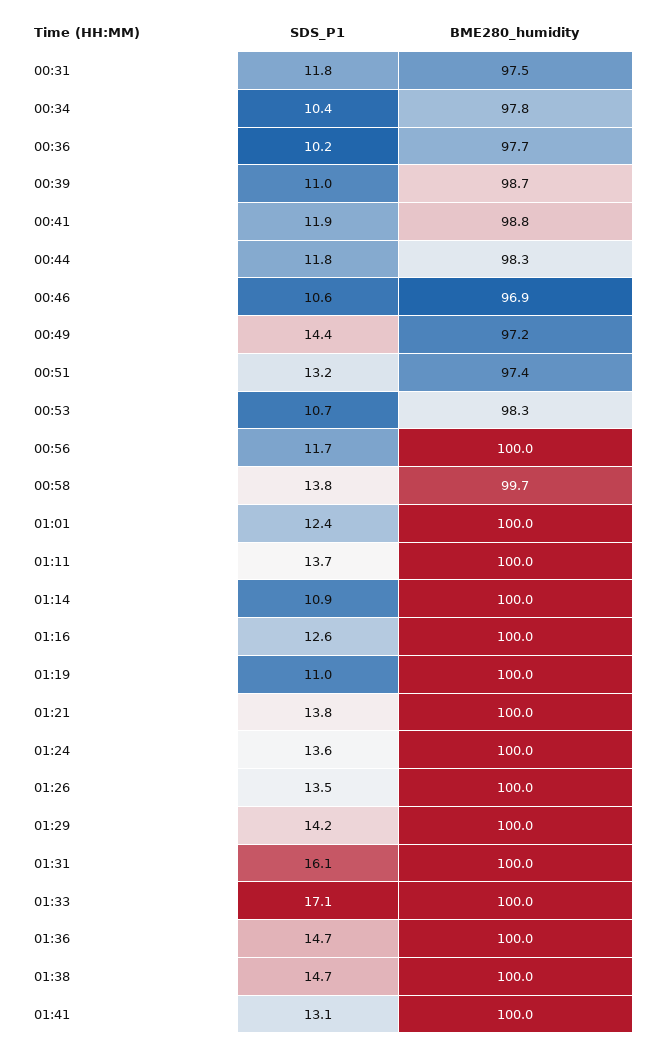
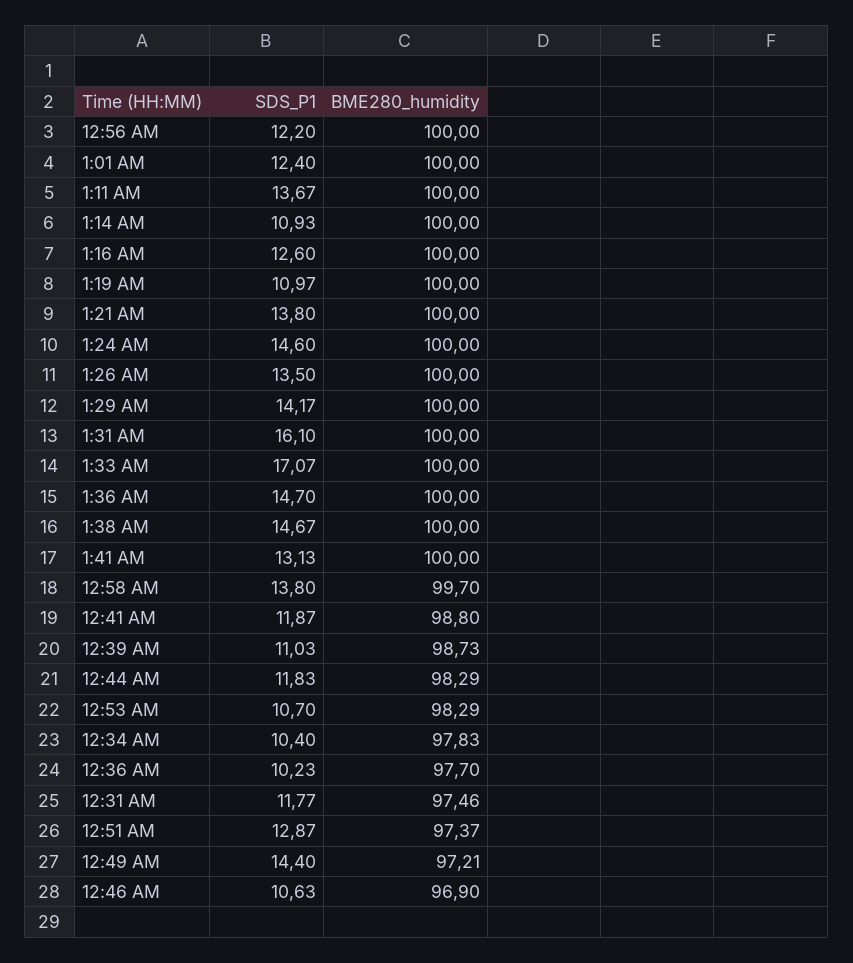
  {
    "SDS_P1": {
      "00:31": 11.77,
      "00:34": 10.4,
      "00:36": 10.23,
      "00:39": 11.03,
      "00:41": 11.87,
      "00:44": 11.83,
      "00:46": 10.63,
      "00:49": 14.4,
-     "00:51": 13.2,
+     "00:51": 12.87,
      "00:53": 10.7,
-     "00:56": 11.7,
+     "00:56": 12.2,
      "00:58": 13.8,
      "01:01": 12.4,
      "01:11": 13.67,
      "01:14": 10.93,
      "01:16": 12.6,
      "01:19": 10.97,
      "01:21": 13.8,
-     "01:24": 13.6,
+     "01:24": 14.6,
      "01:26": 13.5,
      "01:29": 14.17,
      "01:31": 16.1,
      "01:33": 17.07,
      "01:36": 14.7,
      "01:38": 14.67,
      "01:41": 13.13
    },
    "BME280_humidity": {
      "00:31": 97.46,
      "00:34": 97.83,
      "00:36": 97.7,
      "00:39": 98.73,
      "00:41": 98.8,
      "00:44": 98.29,
      "00:46": 96.9,
      "00:49": 97.21,
      "00:51": 97.37,
      "00:53": 98.29,
      "00:56": 100,
      "00:58": 99.7,
      "01:01": 100,
      "01:11": 100,
      "01:14": 100,
      "01:16": 100,
      "01:19": 100,
      "01:21": 100,
      "01:24": 100,
      "01:26": 100,
      "01:29": 100,
      "01:31": 100,
      "01:33": 100,
      "01:36": 100,
      "01:38": 100,
      "01:41": 100
    }
  }

